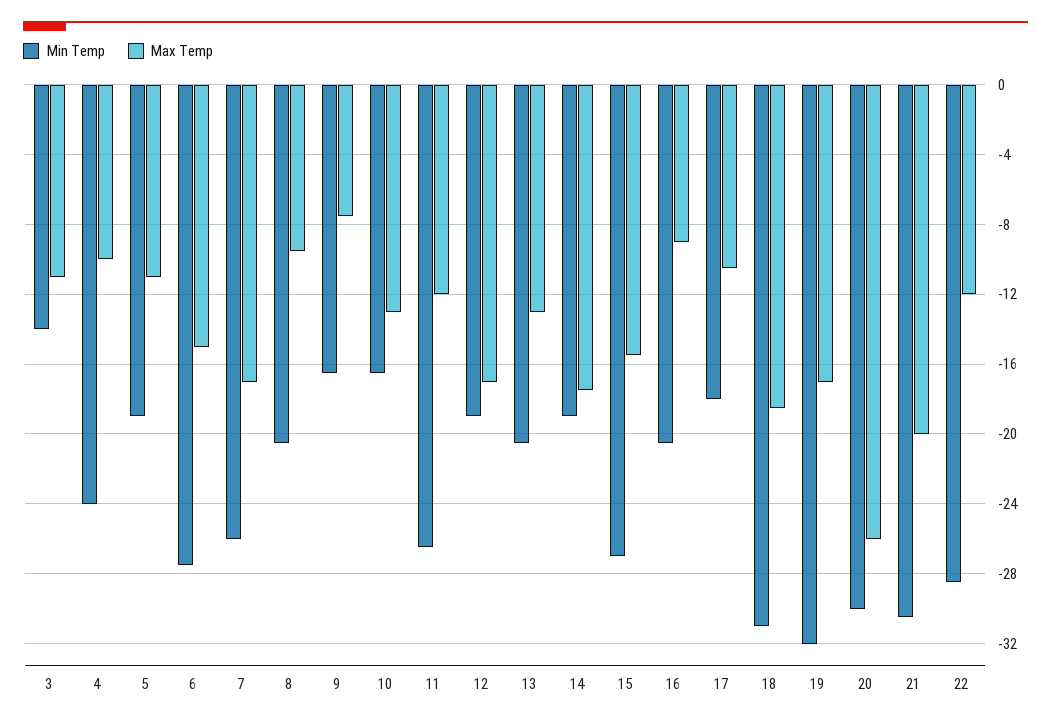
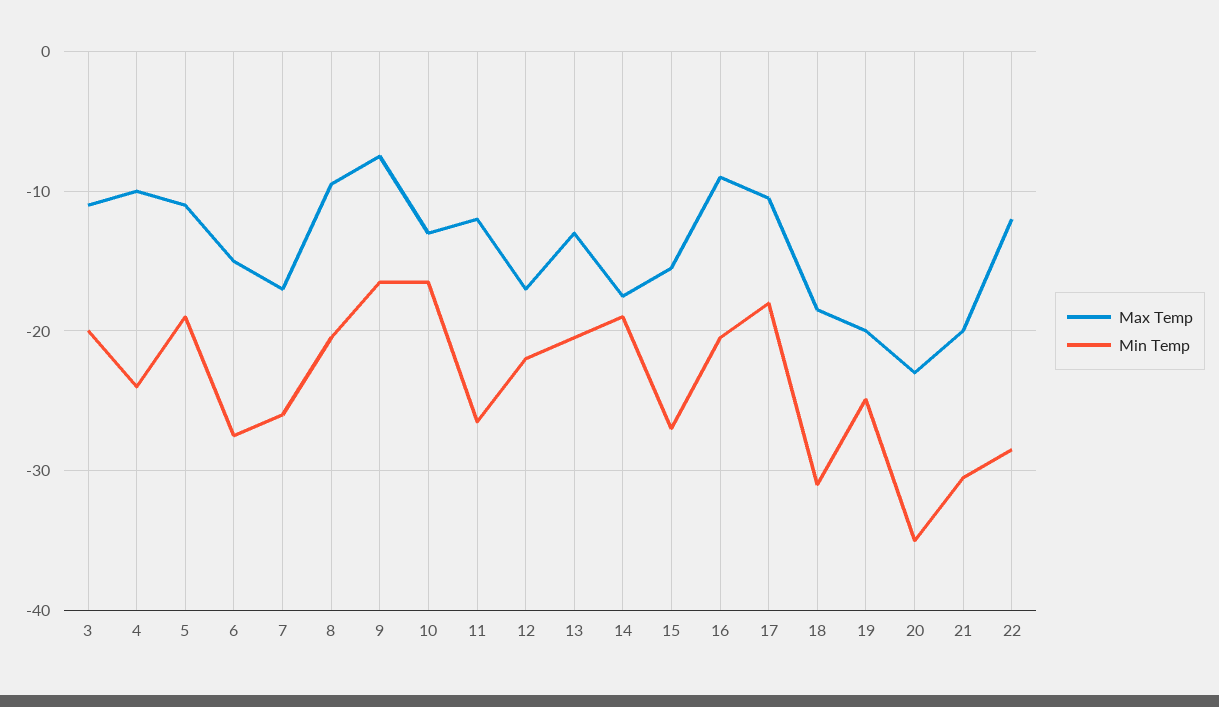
  {
    "Min Temp": {
-     "3": -14,
+     "3": -20,
      "4": -24,
      "5": -19,
      "6": -27.5,
      "7": -26,
      "8": -20.5,
      "9": -16.5,
      "10": -16.5,
      "11": -26.5,
-     "12": -19,
+     "12": -22,
      "13": -20.5,
      "14": -19,
      "15": -27,
      "16": -20.5,
      "17": -18,
      "18": -31,
-     "19": -32,
+     "19": -25,
-     "20": -30,
+     "20": -35,
      "21": -30.5,
      "22": -28.5
    },
    "Max Temp": {
      "3": -11,
      "4": -10,
      "5": -11,
      "6": -15,
      "7": -17,
      "8": -9.5,
      "9": -7.5,
      "10": -13,
      "11": -12,
      "12": -17,
      "13": -13,
      "14": -17.5,
      "15": -15.5,
      "16": -9,
      "17": -10.5,
      "18": -18.5,
-     "19": -17,
+     "19": -20,
-     "20": -26,
+     "20": -23,
      "21": -20,
      "22": -12
    }
  }

